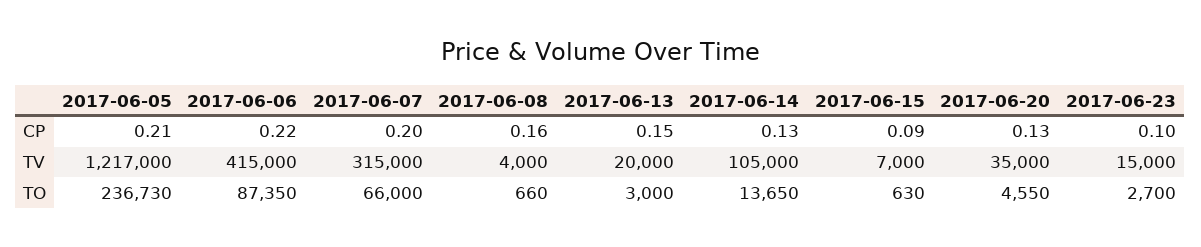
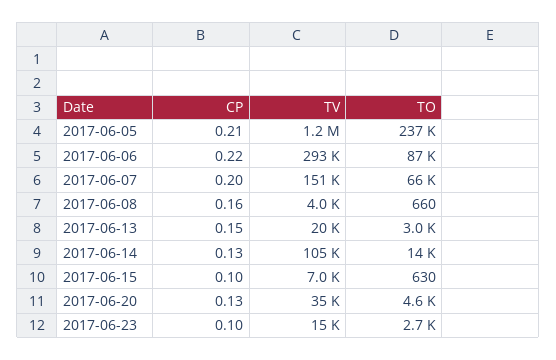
  {
    "2017-06-05": {
      "CP": 0.21,
      "TV": 1217000,
      "TO": 236730
    },
    "2017-06-06": {
      "CP": 0.22,
-     "TV": 415000,
+     "TV": 293000,
      "TO": 87350
    },
    "2017-06-07": {
      "CP": 0.2,
-     "TV": 315000,
+     "TV": 151000,
      "TO": 66000
    },
    "2017-06-08": {
      "CP": 0.16,
      "TV": 4000,
      "TO": 660
    },
    "2017-06-13": {
      "CP": 0.15,
      "TV": 20000,
      "TO": 3000
    },
    "2017-06-14": {
      "CP": 0.13,
      "TV": 105000,
      "TO": 13650
    },
    "2017-06-15": {
-     "CP": 0.09,
+     "CP": 0.1,
      "TV": 7000,
      "TO": 630
    },
    "2017-06-20": {
      "CP": 0.13,
      "TV": 35000,
      "TO": 4550
    },
    "2017-06-23": {
      "CP": 0.1,
      "TV": 15000,
      "TO": 2700
    }
  }

